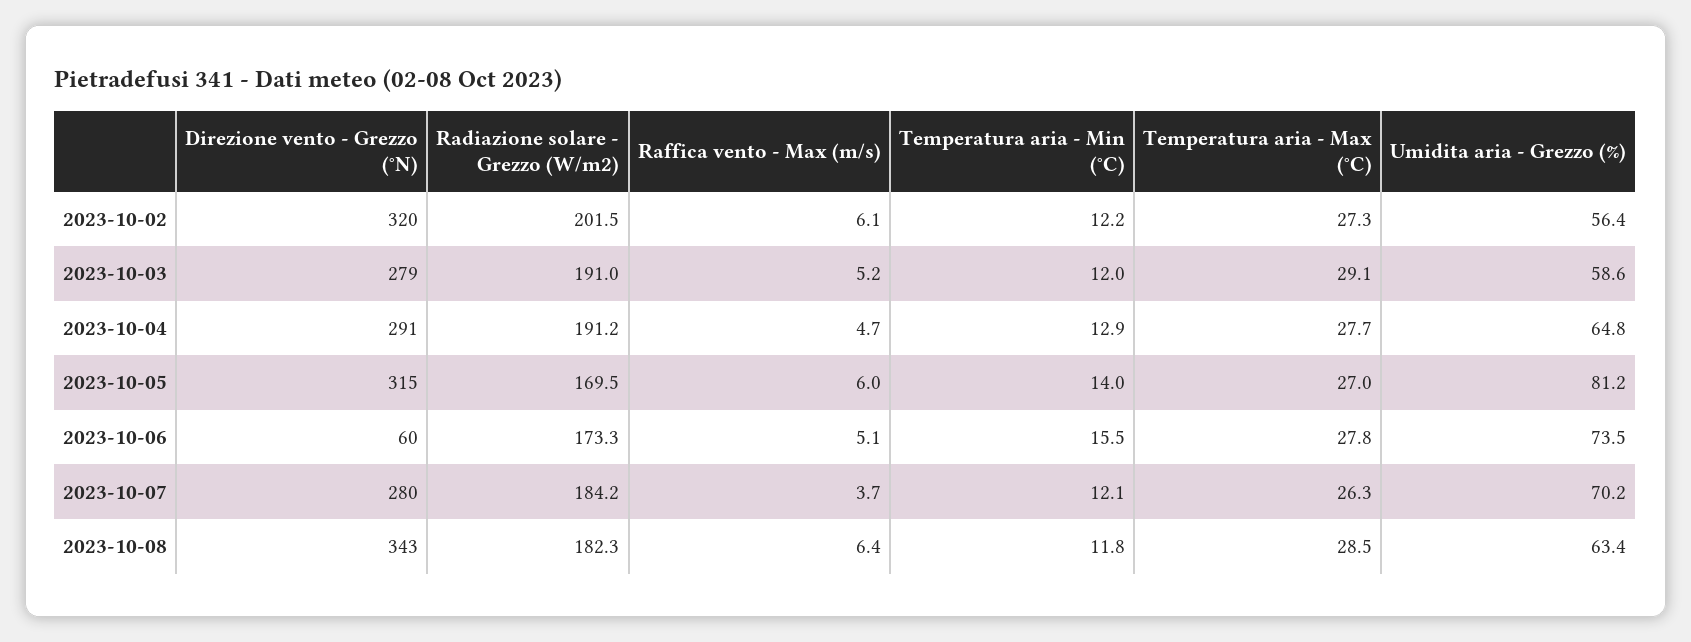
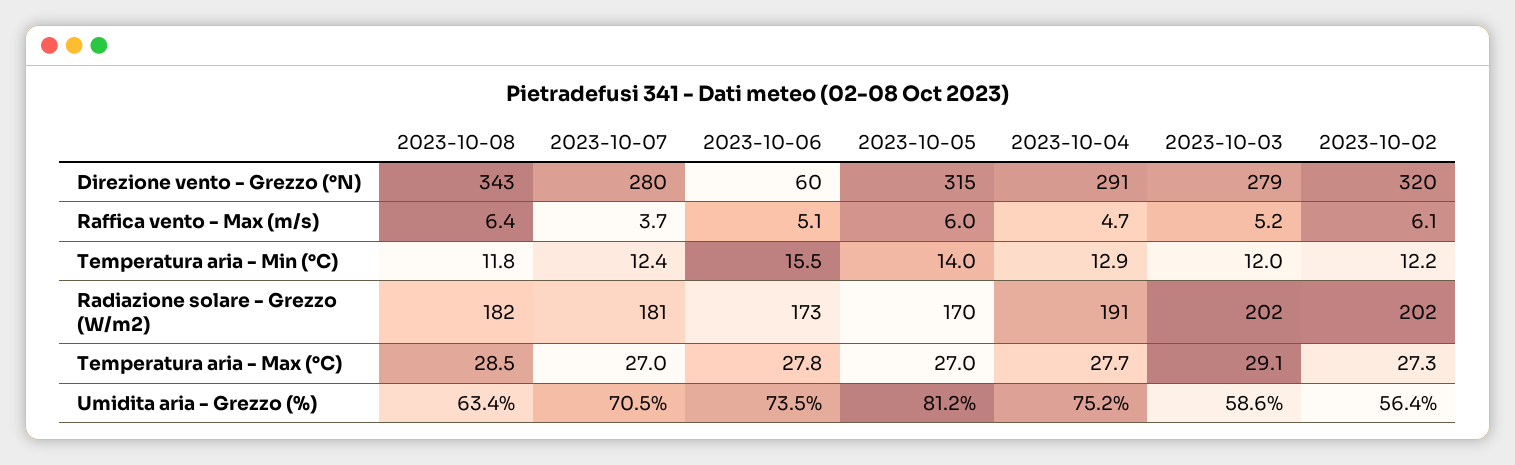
  {
    "Direzione vento - Grezzo (°N)": {
      "2023-10-02": 320,
      "2023-10-03": 279,
      "2023-10-04": 291,
      "2023-10-05": 315,
      "2023-10-06": 60,
      "2023-10-07": 280,
      "2023-10-08": 343
    },
    "Radiazione solare - Grezzo (W/m2)": {
      "2023-10-02": 201.5,
-     "2023-10-03": 191,
+     "2023-10-03": 202,
      "2023-10-04": 191.2,
      "2023-10-05": 169.5,
      "2023-10-06": 173.3,
-     "2023-10-07": 184.2,
+     "2023-10-07": 181,
      "2023-10-08": 182.3
    },
    "Raffica vento - Max (m/s)": {
      "2023-10-02": 6.1,
      "2023-10-03": 5.2,
      "2023-10-04": 4.7,
      "2023-10-05": 6,
      "2023-10-06": 5.1,
      "2023-10-07": 3.7,
      "2023-10-08": 6.4
    },
    "Temperatura aria - Min (°C)": {
      "2023-10-02": 12.2,
      "2023-10-03": 12,
      "2023-10-04": 12.9,
      "2023-10-05": 14,
      "2023-10-06": 15.5,
-     "2023-10-07": 12.1,
+     "2023-10-07": 12.4,
      "2023-10-08": 11.8
    },
    "Temperatura aria - Max (°C)": {
      "2023-10-02": 27.3,
      "2023-10-03": 29.1,
      "2023-10-04": 27.7,
      "2023-10-05": 27,
      "2023-10-06": 27.8,
-     "2023-10-07": 26.3,
+     "2023-10-07": 27,
      "2023-10-08": 28.5
    },
    "Umidita aria - Grezzo (%)": {
      "2023-10-02": 56.4,
      "2023-10-03": 58.6,
-     "2023-10-04": 64.8,
+     "2023-10-04": 75.2,
      "2023-10-05": 81.2,
      "2023-10-06": 73.5,
-     "2023-10-07": 70.2,
+     "2023-10-07": 70.5,
      "2023-10-08": 63.4
    }
  }

